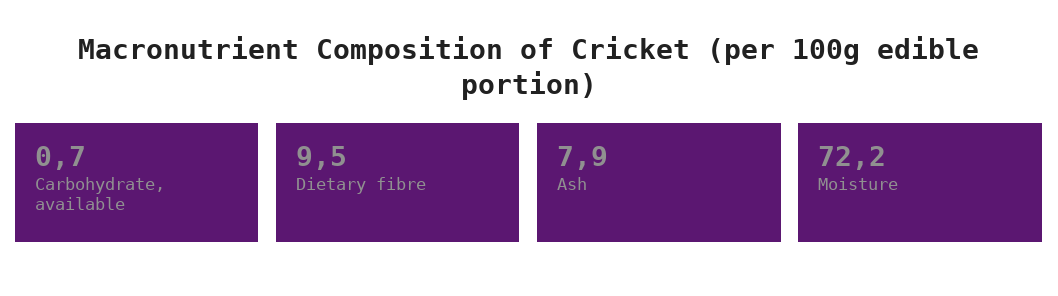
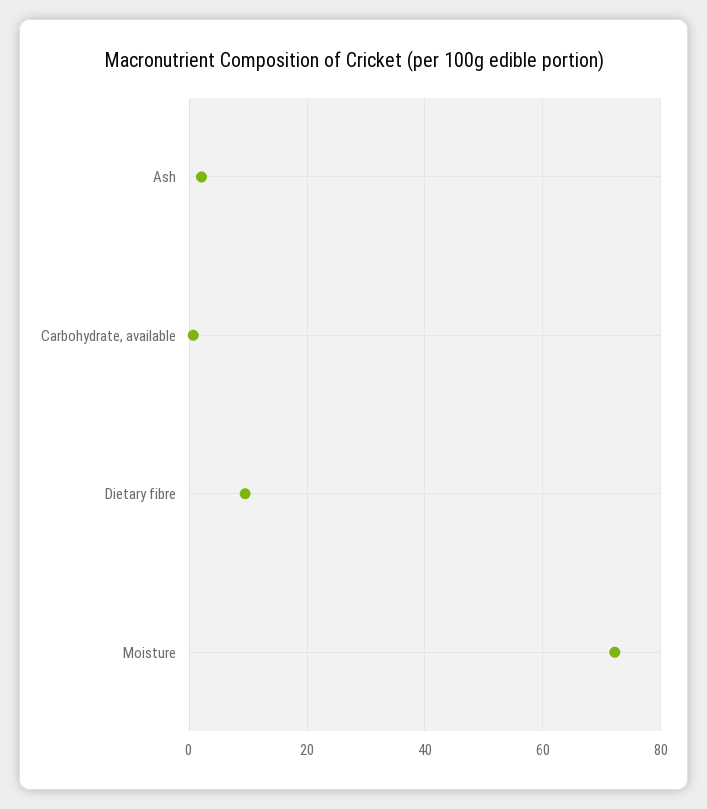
  {
    "Carbohydrate, available": 0.7,
    "Dietary fibre": 9.5,
-   "Ash": 7.9,
+   "Ash": 2,
    "Moisture": 72.2
  }

